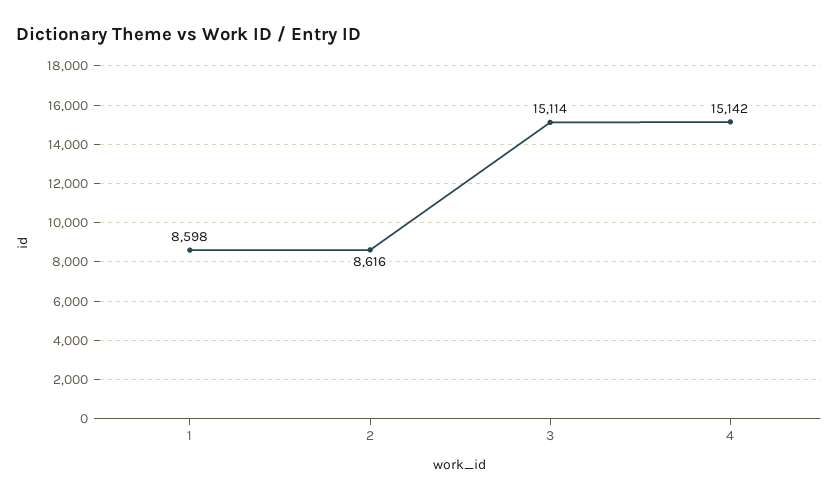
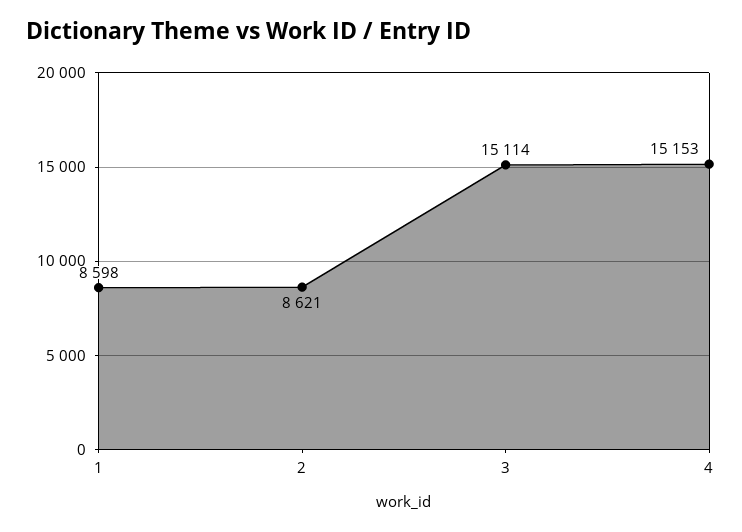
  {
    "1": 8598,
-   "2": 8616,
+   "2": 8621,
    "3": 15114,
-   "4": 15142
+   "4": 15153
  }

